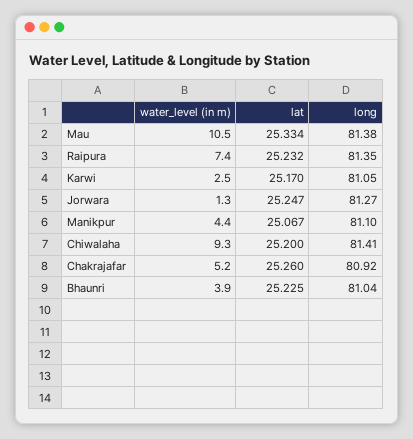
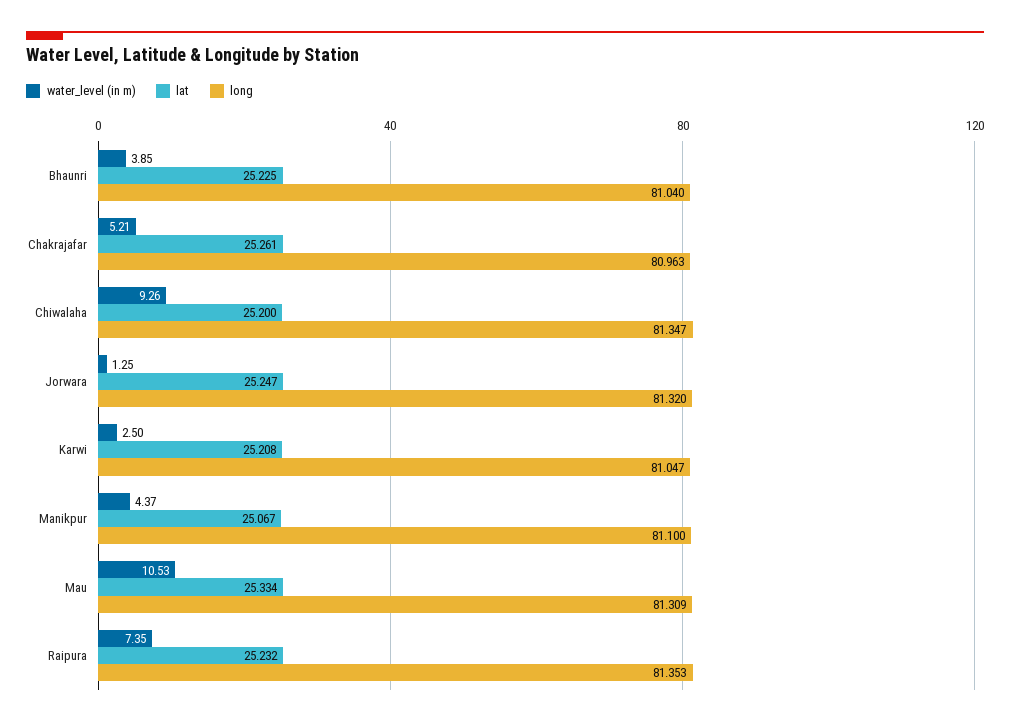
  {
    "water_level (in m)": {
      "Mau": 10.53,
      "Raipura": 7.35,
      "Karwi": 2.5,
      "Jorwara": 1.25,
      "Manikpur": 4.37,
      "Chiwalaha": 9.26,
      "Chakrajafar": 5.21,
      "Bhaunri": 3.85
    },
    "lat": {
      "Mau": 25.334,
      "Raipura": 25.232,
-     "Karwi": 25.17,
+     "Karwi": 25.208,
      "Jorwara": 25.247,
      "Manikpur": 25.067,
      "Chiwalaha": 25.2,
-     "Chakrajafar": 25.26,
+     "Chakrajafar": 25.261,
      "Bhaunri": 25.225
    },
    "long": {
-     "Mau": 81.38,
+     "Mau": 81.309,
      "Raipura": 81.353,
      "Karwi": 81.047,
-     "Jorwara": 81.27,
+     "Jorwara": 81.32,
      "Manikpur": 81.1,
-     "Chiwalaha": 81.41,
+     "Chiwalaha": 81.347,
-     "Chakrajafar": 80.92,
+     "Chakrajafar": 80.963,
      "Bhaunri": 81.04
    }
  }

